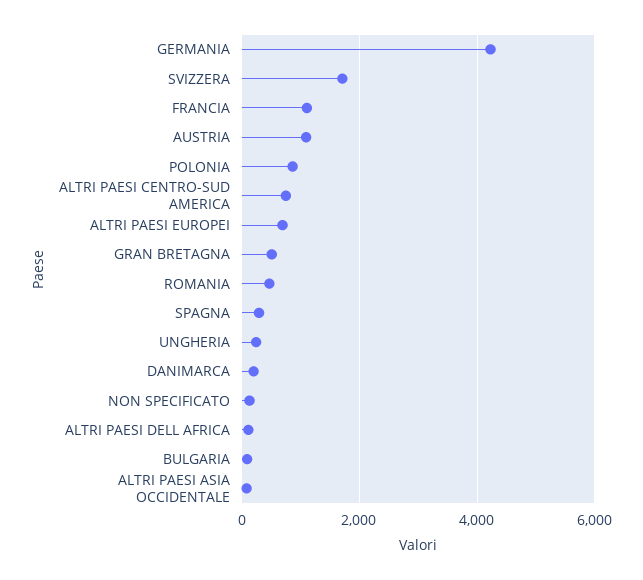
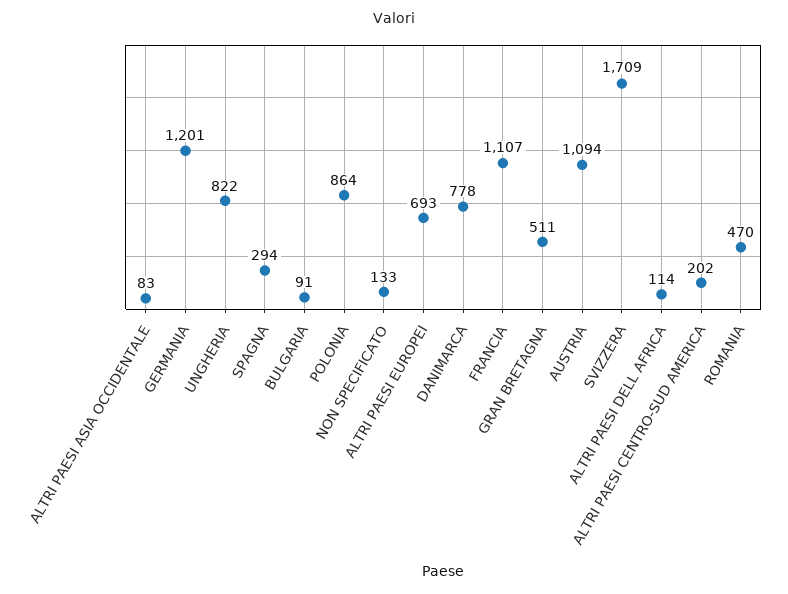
  {
-   "GERMANIA": 4200,
+   "GERMANIA": 1201,
    "SVIZZERA": 1709,
    "FRANCIA": 1107,
    "AUSTRIA": 1094,
    "POLONIA": 864,
-   "ALTRI PAESI CENTRO-SUD AMERICA": 800,
+   "ALTRI PAESI CENTRO-SUD AMERICA": 202,
    "ALTRI PAESI EUROPEI": 693,
    "GRAN BRETAGNA": 511,
    "ROMANIA": 470,
    "SPAGNA": 294,
-   "UNGHERIA": 200,
+   "UNGHERIA": 822,
-   "DANIMARCA": 200,
+   "DANIMARCA": 778,
    "NON SPECIFICATO": 133,
    "ALTRI PAESI DELL AFRICA": 114,
    "BULGARIA": 91,
    "ALTRI PAESI ASIA OCCIDENTALE": 83
  }

